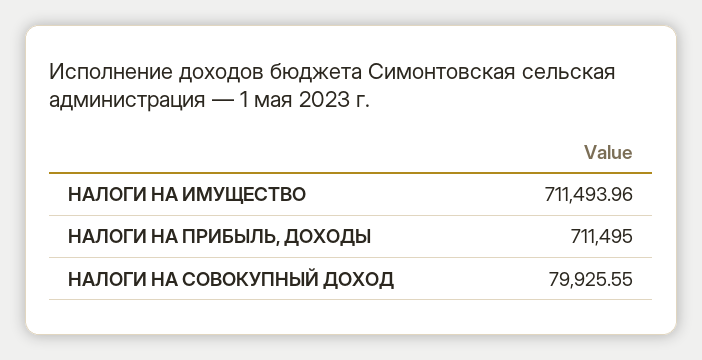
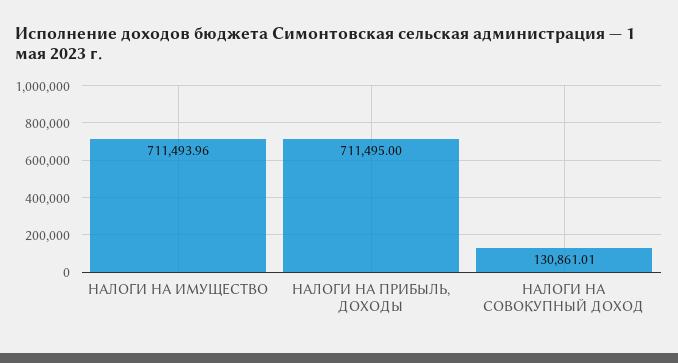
  {
    "НАЛОГИ НА ИМУЩЕСТВО": 711493.96,
    "НАЛОГИ НА ПРИБЫЛЬ, ДОХОДЫ": 711495,
-   "НАЛОГИ НА СОВОКУПНЫЙ ДОХОД": 79925.55
+   "НАЛОГИ НА СОВОКУПНЫЙ ДОХОД": 130861.01
  }

